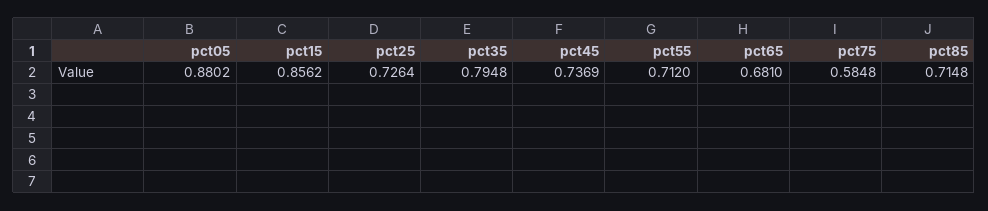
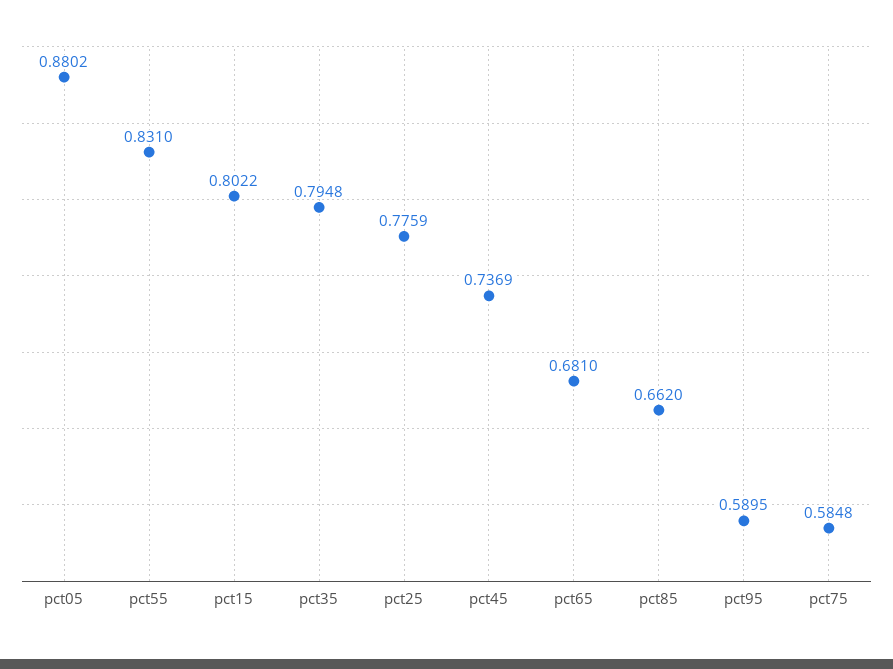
  {
    "pct05": 0.8802,
-   "pct15": 0.8562,
+   "pct15": 0.8022,
-   "pct25": 0.7264,
+   "pct25": 0.7759,
    "pct35": 0.7948,
    "pct45": 0.7369,
-   "pct55": 0.712,
+   "pct55": 0.831,
    "pct65": 0.681,
    "pct75": 0.5848,
-   "pct85": 0.7148
+   "pct85": 0.662,
+   "pct95": 0.5895
  }

